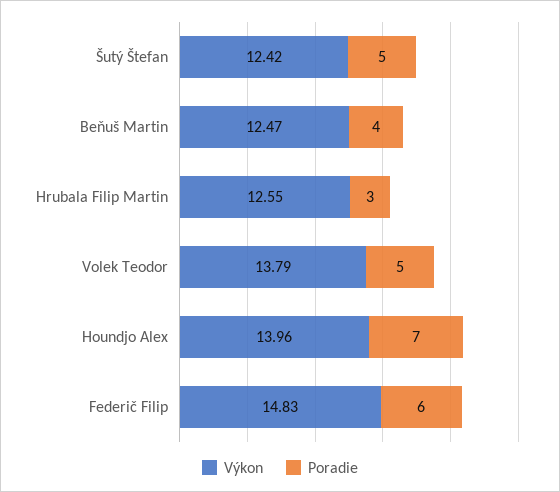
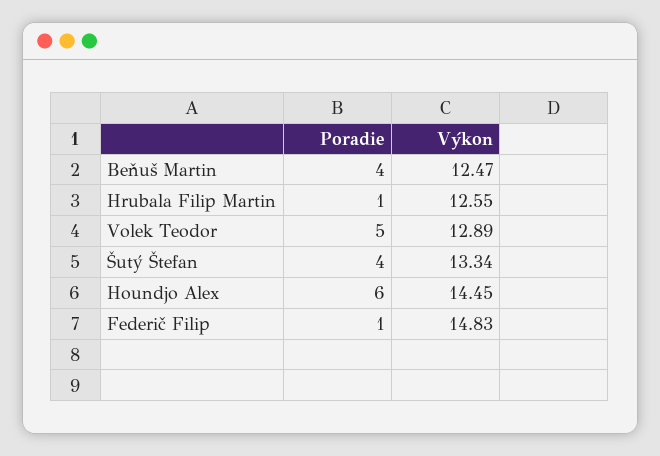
  {
    "Výkon": {
-     "Šutý Štefan": 12.42,
+     "Šutý Štefan": 13.34,
      "Beňuš Martin": 12.47,
      "Hrubala Filip Martin": 12.55,
-     "Volek Teodor": 13.79,
+     "Volek Teodor": 12.89,
-     "Houndjo Alex": 13.96,
+     "Houndjo Alex": 14.45,
      "Federič Filip": 14.83
    },
    "Poradie": {
-     "Šutý Štefan": 5,
+     "Šutý Štefan": 4,
      "Beňuš Martin": 4,
-     "Hrubala Filip Martin": 3,
+     "Hrubala Filip Martin": 1,
      "Volek Teodor": 5,
-     "Houndjo Alex": 7,
+     "Houndjo Alex": 6,
-     "Federič Filip": 6
+     "Federič Filip": 1
    }
  }

